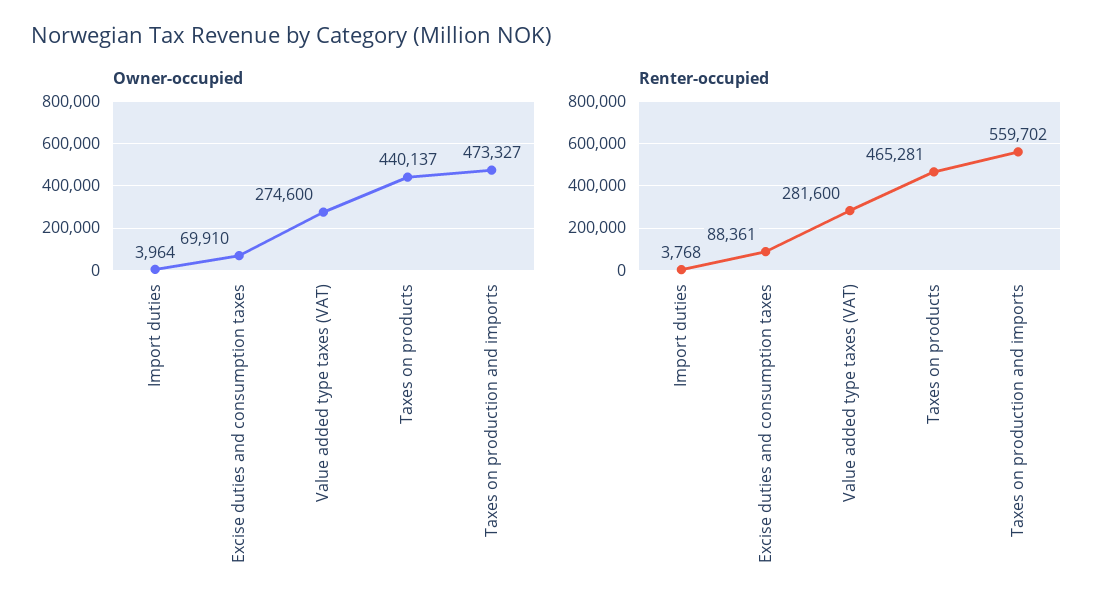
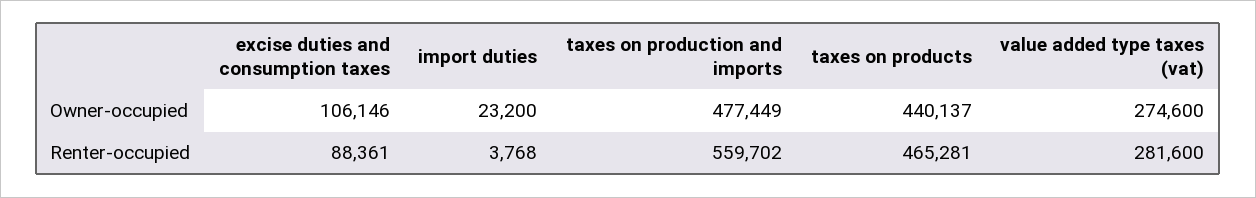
  {
    "Owner-occupied": {
-     "Import duties": 3964,
+     "Import duties": 23200,
-     "Excise duties and consumption taxes": 69910,
+     "Excise duties and consumption taxes": 106146,
      "Value added type taxes (VAT)": 274600,
      "Taxes on products": 440137,
-     "Taxes on production and imports": 473327
+     "Taxes on production and imports": 477449
    },
    "Renter-occupied": {
      "Import duties": 3768,
      "Excise duties and consumption taxes": 88361,
      "Value added type taxes (VAT)": 281600,
      "Taxes on products": 465281,
      "Taxes on production and imports": 559702
    }
  }

